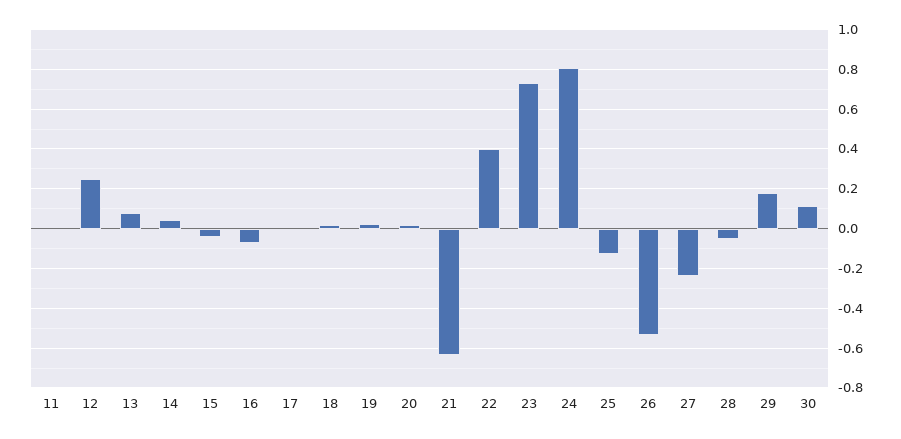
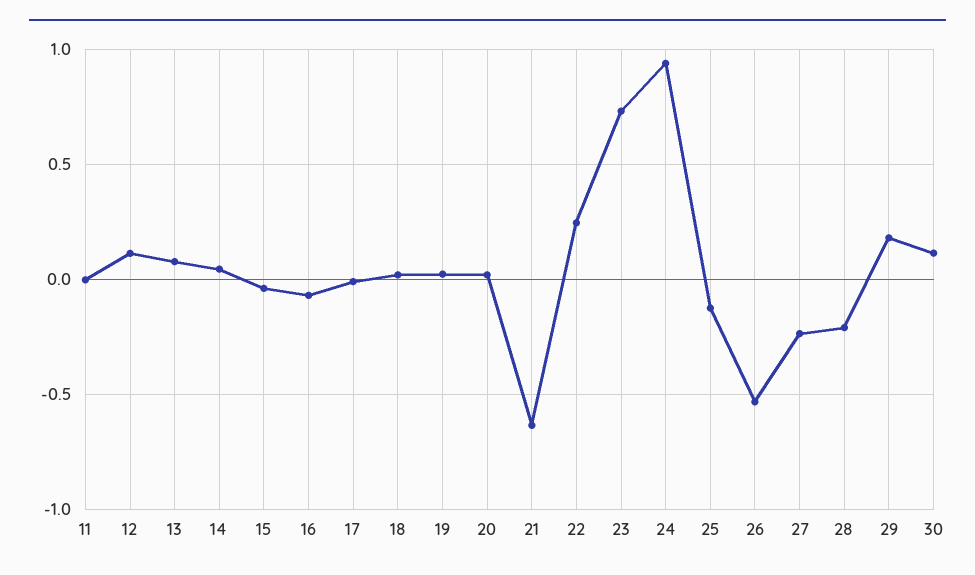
  {
    "11": 0,
-   "12": 0.25,
+   "12": 0.1,
    "13": 0.1,
    "14": 0.05,
    "15": -0.05,
    "16": -0.05,
    "17": 0,
    "18": 0,
    "19": 0,
    "20": 0,
    "21": -0.65,
-   "22": 0.4,
+   "22": 0.25,
    "23": 0.75,
-   "24": 0.8,
+   "24": 0.95,
    "25": -0.15,
    "26": -0.55,
    "27": -0.25,
-   "28": -0.05,
+   "28": -0.2,
    "29": 0.2,
    "30": 0.1
  }

